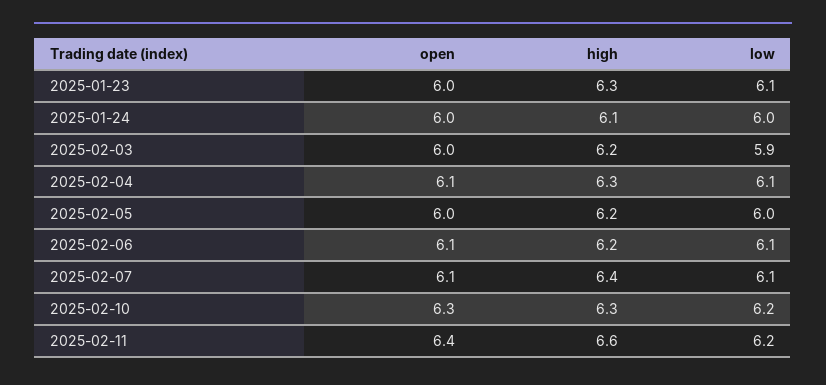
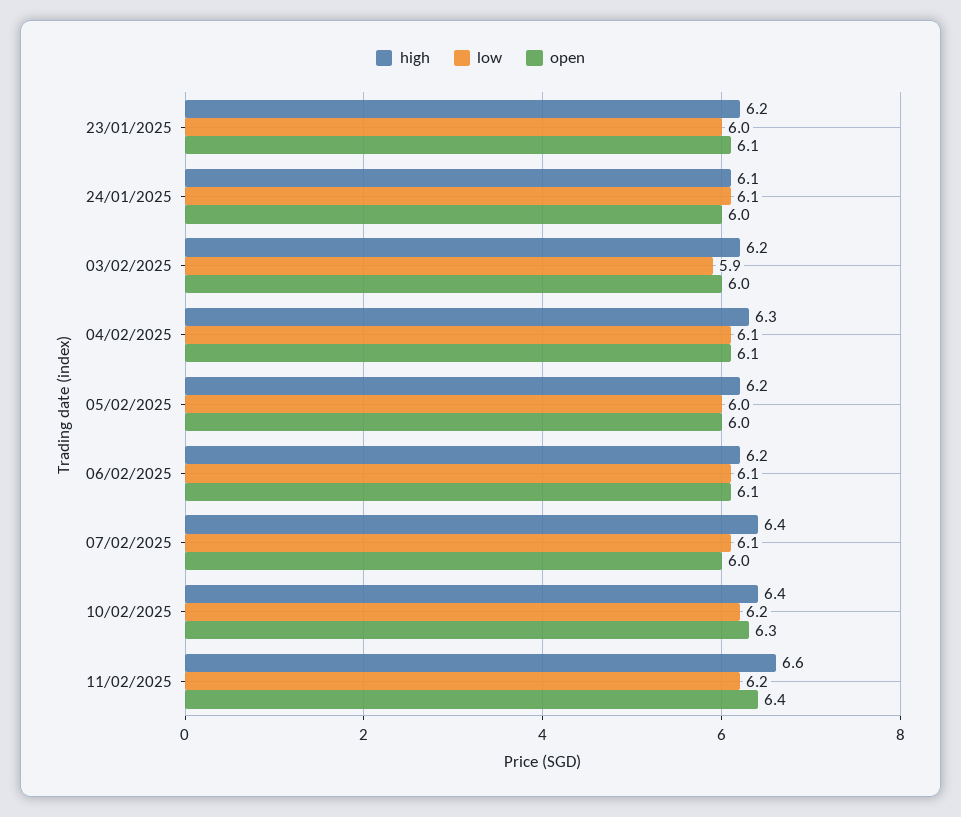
  {
    "open": {
-     "2025-01-23": 6,
+     "2025-01-23": 6.1,
      "2025-01-24": 6,
      "2025-02-03": 6,
      "2025-02-04": 6.1,
      "2025-02-05": 6,
      "2025-02-06": 6.1,
-     "2025-02-07": 6.1,
+     "2025-02-07": 6,
      "2025-02-10": 6.3,
      "2025-02-11": 6.4
    },
    "high": {
-     "2025-01-23": 6.3,
+     "2025-01-23": 6.2,
      "2025-01-24": 6.1,
      "2025-02-03": 6.2,
      "2025-02-04": 6.3,
      "2025-02-05": 6.2,
      "2025-02-06": 6.2,
      "2025-02-07": 6.4,
-     "2025-02-10": 6.3,
+     "2025-02-10": 6.4,
      "2025-02-11": 6.6
    },
    "low": {
-     "2025-01-23": 6.1,
+     "2025-01-23": 6,
-     "2025-01-24": 6,
+     "2025-01-24": 6.1,
      "2025-02-03": 5.9,
      "2025-02-04": 6.1,
      "2025-02-05": 6,
      "2025-02-06": 6.1,
      "2025-02-07": 6.1,
      "2025-02-10": 6.2,
      "2025-02-11": 6.2
    }
  }

